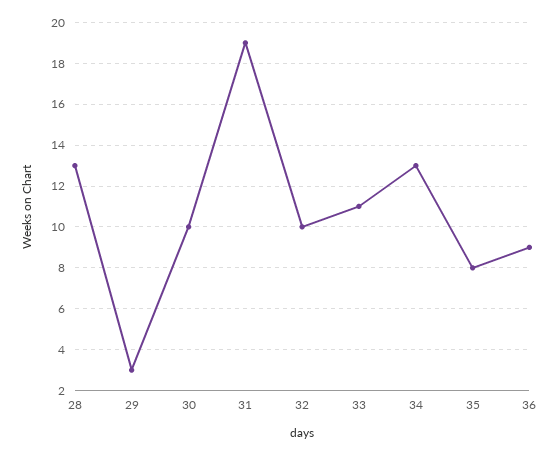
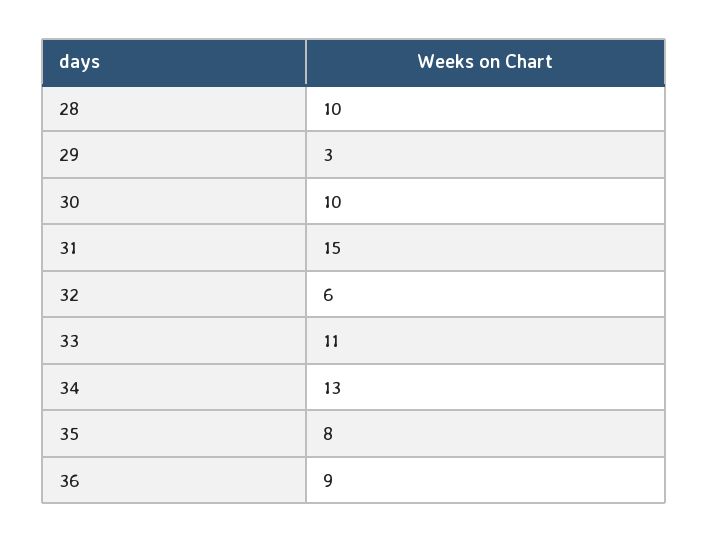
  {
-   "28": 13,
+   "28": 10,
    "29": 3,
    "30": 10,
-   "31": 19,
+   "31": 15,
-   "32": 10,
+   "32": 6,
    "33": 11,
    "34": 13,
    "35": 8,
    "36": 9
  }

